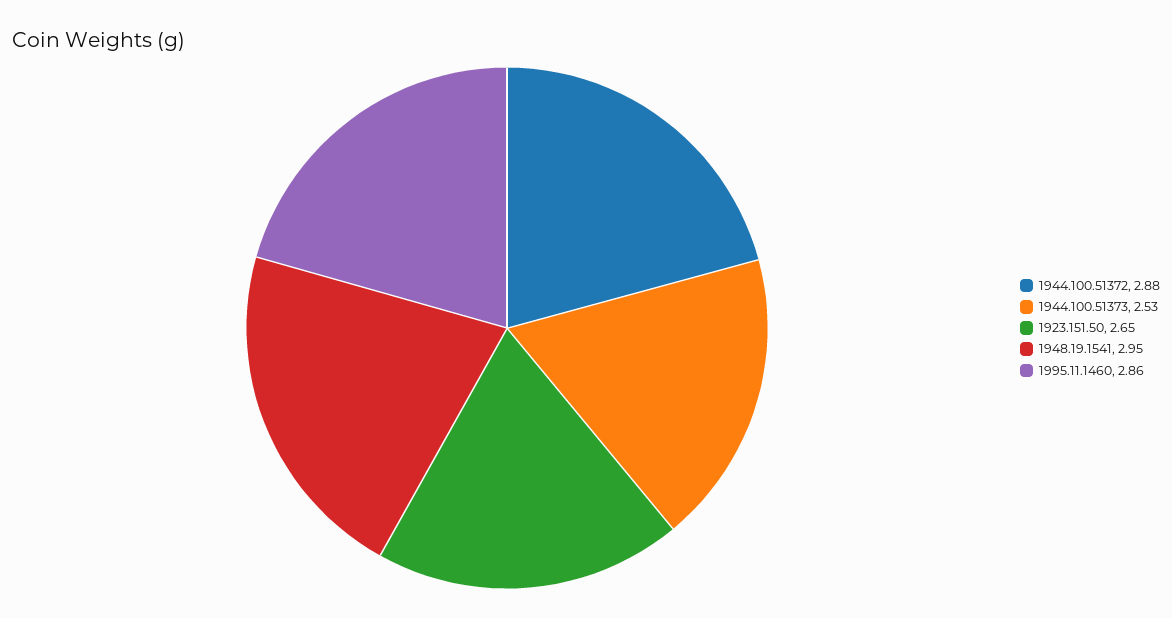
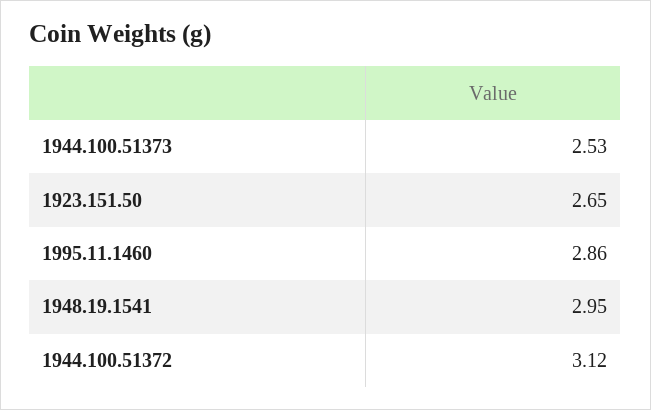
  {
-   "1944.100.51372": 2.88,
+   "1944.100.51372": 3.12,
    "1944.100.51373": 2.53,
    "1923.151.50": 2.65,
    "1948.19.1541": 2.95,
    "1995.11.1460": 2.86
  }

